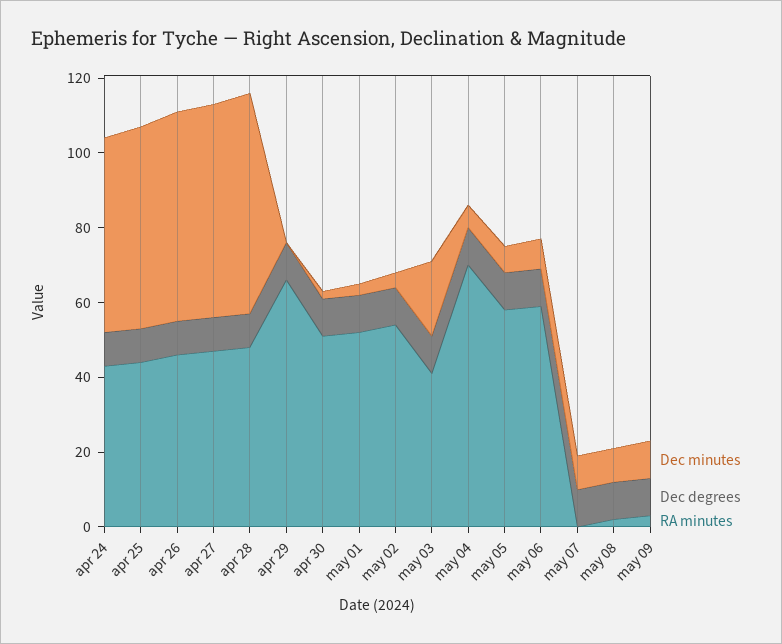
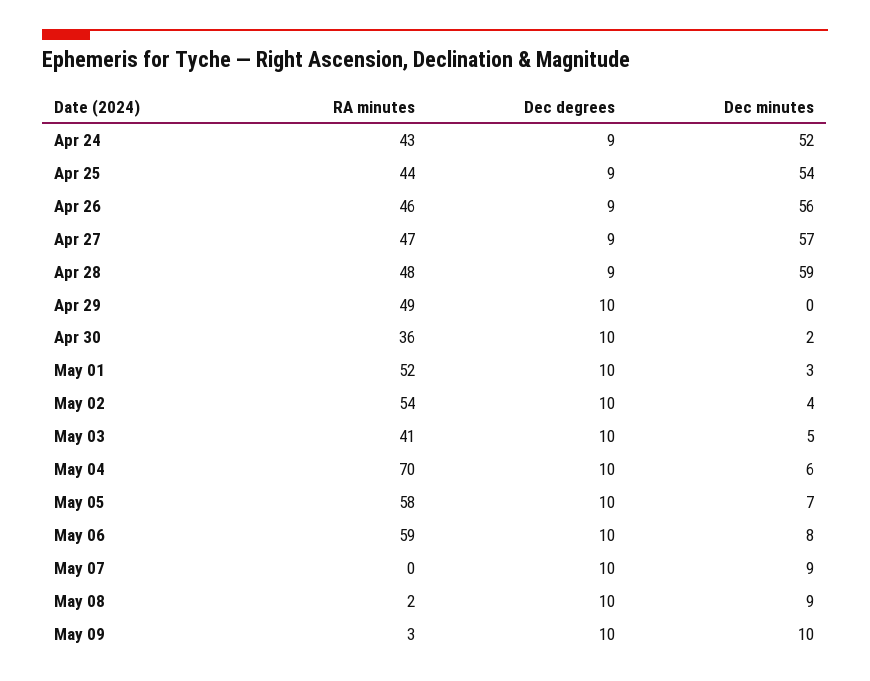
  {
    "Dec minutes": {
      "apr 24": 52,
      "apr 25": 54,
      "apr 26": 56,
      "apr 27": 57,
      "apr 28": 59,
      "apr 29": 0,
      "apr 30": 2,
      "may 01": 3,
      "may 02": 4,
-     "may 03": 20,
+     "may 03": 5,
      "may 04": 6,
      "may 05": 7,
      "may 06": 8,
      "may 07": 9,
      "may 08": 9,
      "may 09": 10
    },
    "Dec degrees": {
      "apr 24": 9,
      "apr 25": 9,
      "apr 26": 9,
      "apr 27": 9,
      "apr 28": 9,
      "apr 29": 10,
      "apr 30": 10,
      "may 01": 10,
      "may 02": 10,
      "may 03": 10,
      "may 04": 10,
      "may 05": 10,
      "may 06": 10,
      "may 07": 10,
      "may 08": 10,
      "may 09": 10
    },
    "RA minutes": {
      "apr 24": 43,
      "apr 25": 44,
      "apr 26": 46,
      "apr 27": 47,
      "apr 28": 48,
-     "apr 29": 65,
+     "apr 29": 49,
-     "apr 30": 50,
+     "apr 30": 36,
      "may 01": 52,
      "may 02": 54,
      "may 03": 41,
      "may 04": 70,
      "may 05": 58,
      "may 06": 59,
      "may 07": 0,
      "may 08": 2,
      "may 09": 3
    }
  }

